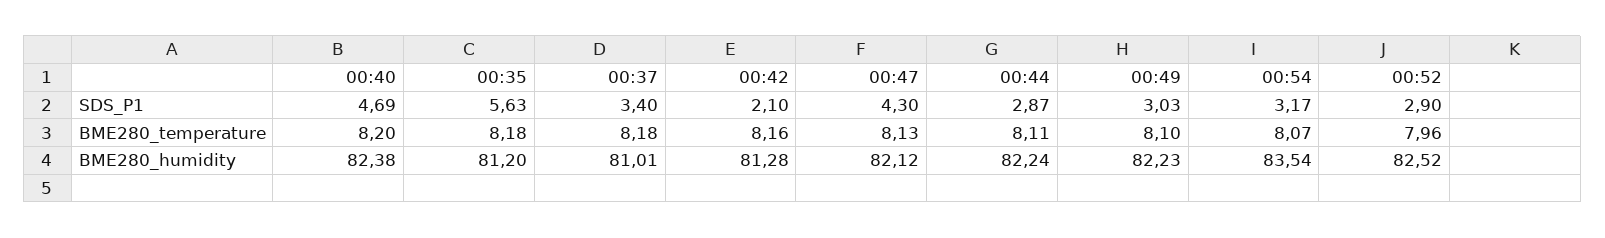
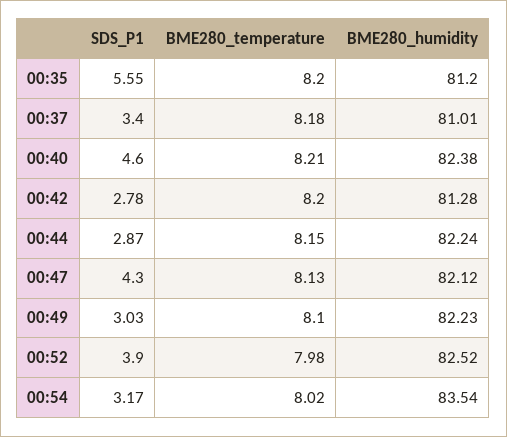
  {
    "00:40": {
-     "SDS_P1": 4.69,
+     "SDS_P1": 4.6,
-     "BME280_temperature": 8.2,
+     "BME280_temperature": 8.21,
      "BME280_humidity": 82.38
    },
    "00:35": {
-     "SDS_P1": 5.63,
+     "SDS_P1": 5.55,
-     "BME280_temperature": 8.18,
+     "BME280_temperature": 8.2,
      "BME280_humidity": 81.2
    },
    "00:37": {
      "SDS_P1": 3.4,
      "BME280_temperature": 8.18,
      "BME280_humidity": 81.01
    },
    "00:42": {
-     "SDS_P1": 2.1,
+     "SDS_P1": 2.78,
-     "BME280_temperature": 8.16,
+     "BME280_temperature": 8.2,
      "BME280_humidity": 81.28
    },
    "00:47": {
      "SDS_P1": 4.3,
      "BME280_temperature": 8.13,
      "BME280_humidity": 82.12
    },
    "00:44": {
      "SDS_P1": 2.87,
-     "BME280_temperature": 8.11,
+     "BME280_temperature": 8.15,
      "BME280_humidity": 82.24
    },
    "00:49": {
      "SDS_P1": 3.03,
      "BME280_temperature": 8.1,
      "BME280_humidity": 82.23
    },
    "00:54": {
      "SDS_P1": 3.17,
-     "BME280_temperature": 8.07,
+     "BME280_temperature": 8.02,
      "BME280_humidity": 83.54
    },
    "00:52": {
-     "SDS_P1": 2.9,
+     "SDS_P1": 3.9,
-     "BME280_temperature": 7.96,
+     "BME280_temperature": 7.98,
      "BME280_humidity": 82.52
    }
  }

